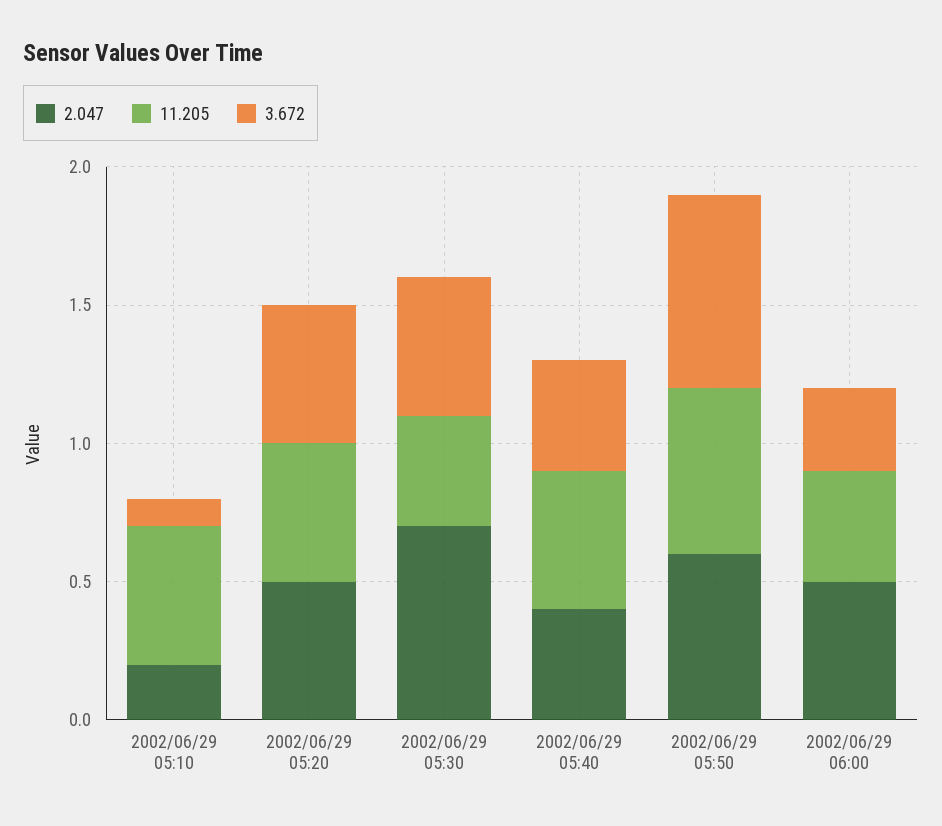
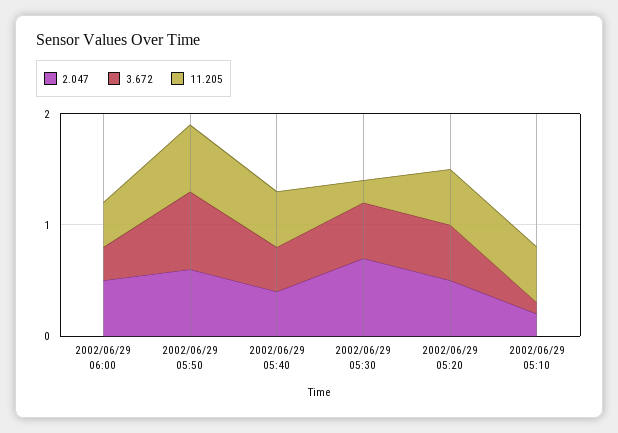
  {
    "2.047": {
      "2002/06/29 05:10": 0.2,
      "2002/06/29 05:20": 0.5,
      "2002/06/29 05:30": 0.7,
      "2002/06/29 05:40": 0.4,
      "2002/06/29 05:50": 0.6,
      "2002/06/29 06:00": 0.5
    },
    "11.205": {
      "2002/06/29 05:10": 0.5,
      "2002/06/29 05:20": 0.5,
-     "2002/06/29 05:30": 0.4,
+     "2002/06/29 05:30": 0.2,
      "2002/06/29 05:40": 0.5,
      "2002/06/29 05:50": 0.6,
      "2002/06/29 06:00": 0.4
    },
    "3.672": {
      "2002/06/29 05:10": 0.1,
      "2002/06/29 05:20": 0.5,
      "2002/06/29 05:30": 0.5,
      "2002/06/29 05:40": 0.4,
      "2002/06/29 05:50": 0.7,
      "2002/06/29 06:00": 0.3
    }
  }

